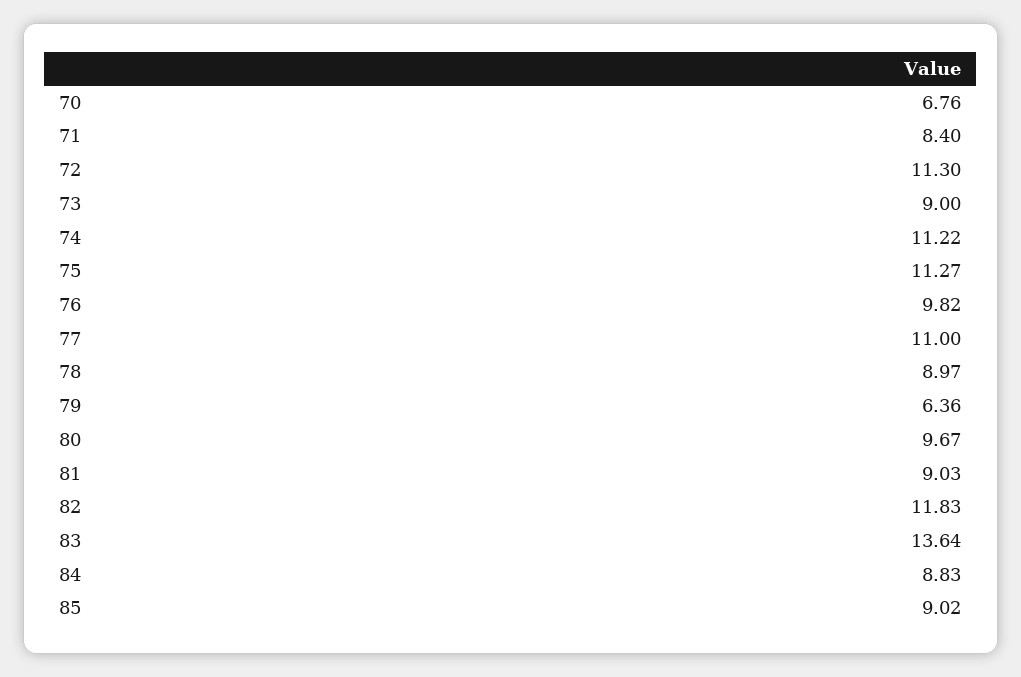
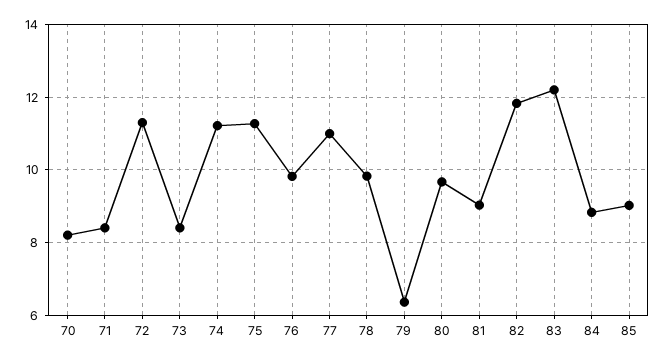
  {
-   "70": 6.76,
+   "70": 8.2,
    "71": 8.4,
    "72": 11.3,
-   "73": 9,
+   "73": 8.4,
    "74": 11.22,
    "75": 11.27,
    "76": 9.82,
    "77": 11,
-   "78": 8.97,
+   "78": 9.8,
    "79": 6.36,
    "80": 9.67,
    "81": 9.03,
    "82": 11.83,
-   "83": 13.64,
+   "83": 12.2,
    "84": 8.83,
    "85": 9.02
  }

